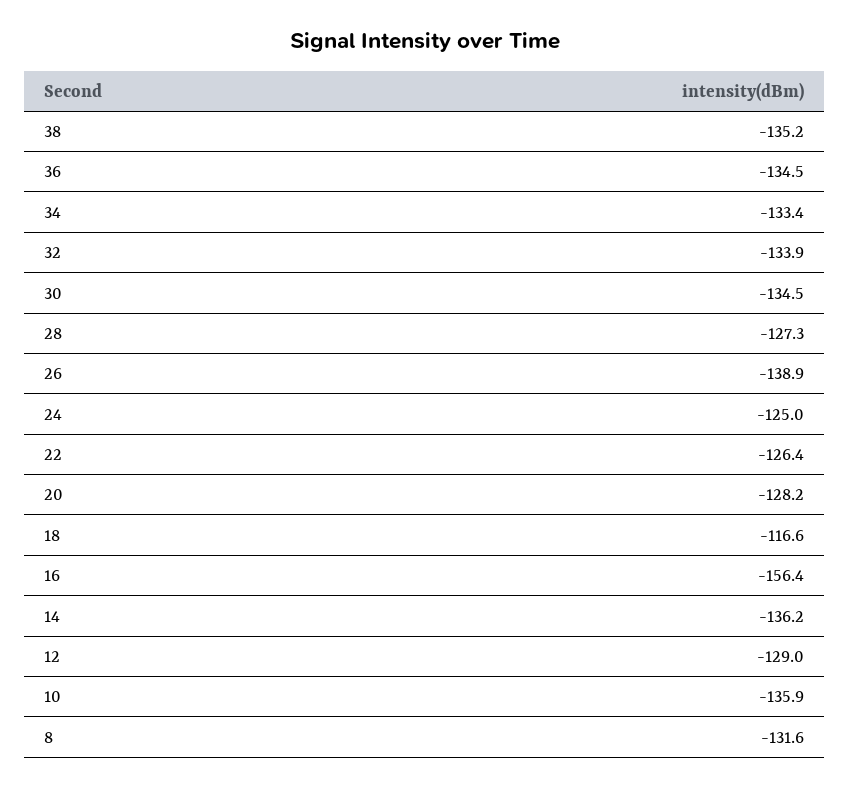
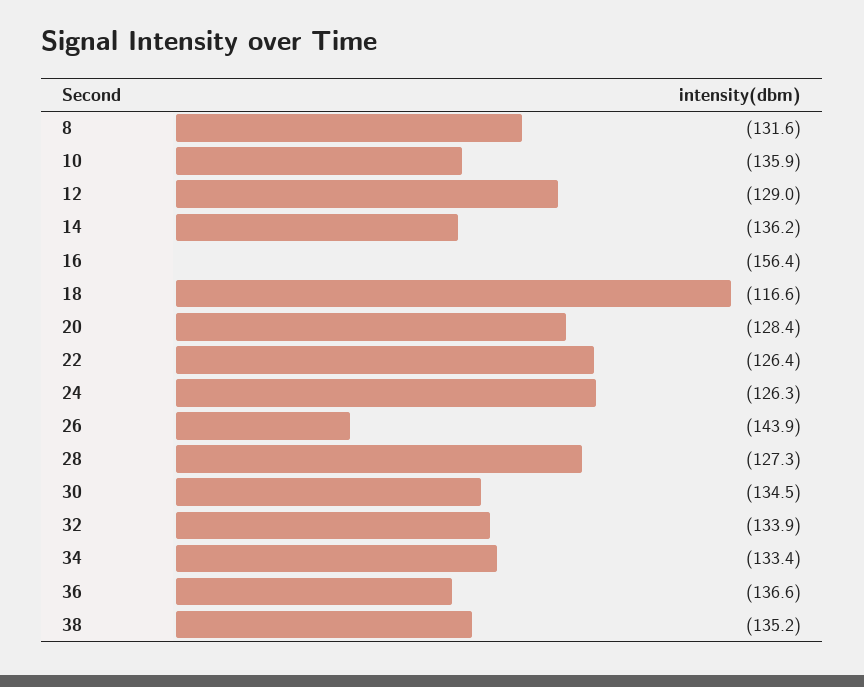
  {
    "38": -135.2,
-   "36": -134.5,
+   "36": -136.6,
    "34": -133.4,
    "32": -133.9,
    "30": -134.5,
    "28": -127.3,
-   "26": -138.9,
+   "26": -143.9,
-   "24": -125,
+   "24": -126.3,
    "22": -126.4,
-   "20": -128.2,
+   "20": -128.4,
    "18": -116.6,
    "16": -156.4,
    "14": -136.2,
    "12": -129,
    "10": -135.9,
    "8": -131.6
  }

